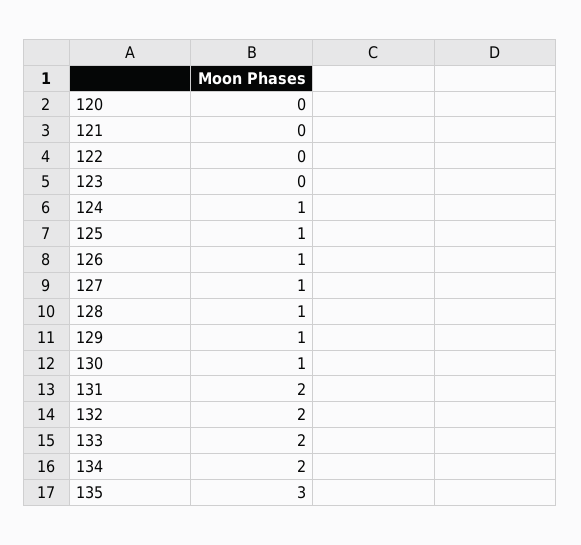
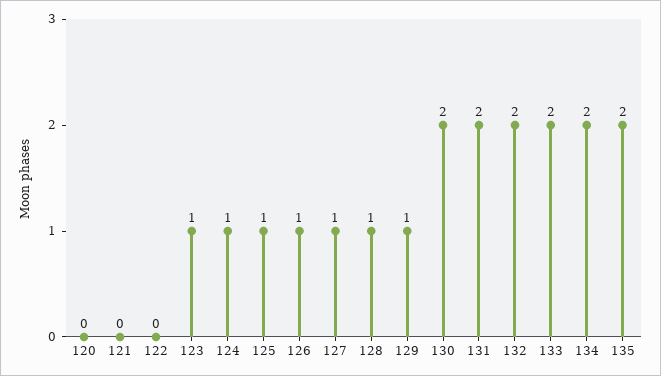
  {
    "120": 0,
    "121": 0,
    "122": 0,
-   "123": 0,
+   "123": 1,
    "124": 1,
    "125": 1,
    "126": 1,
    "127": 1,
    "128": 1,
    "129": 1,
-   "130": 1,
+   "130": 2,
    "131": 2,
    "132": 2,
    "133": 2,
    "134": 2,
-   "135": 3
+   "135": 2
  }

